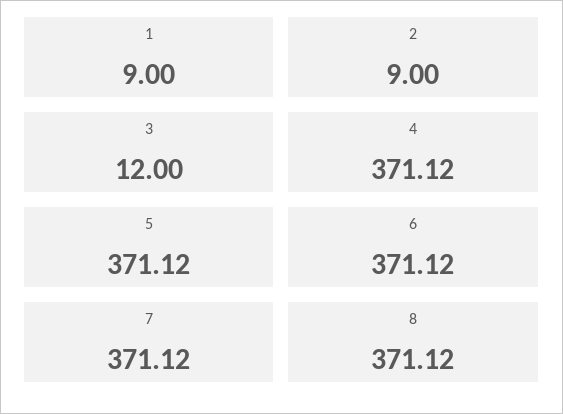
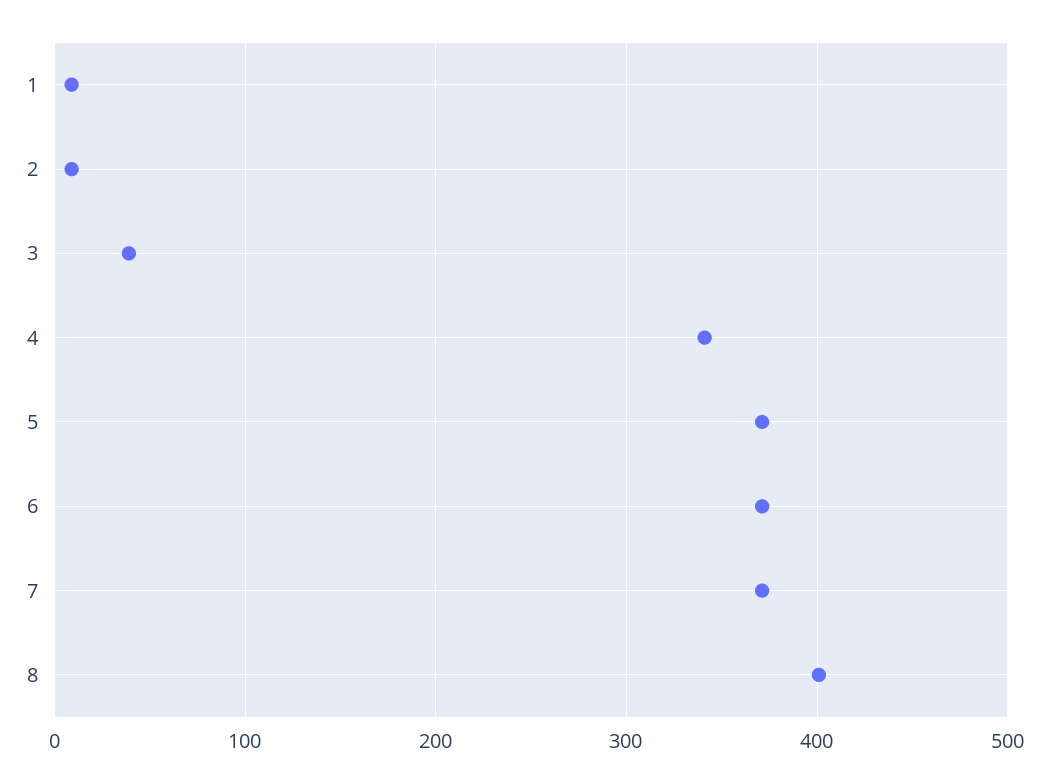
  {
    "1": 9,
    "2": 9,
-   "3": 12,
+   "3": 40,
-   "4": 371.12,
+   "4": 340,
    "5": 371.12,
    "6": 371.12,
    "7": 371.12,
-   "8": 371.12
+   "8": 400
  }

